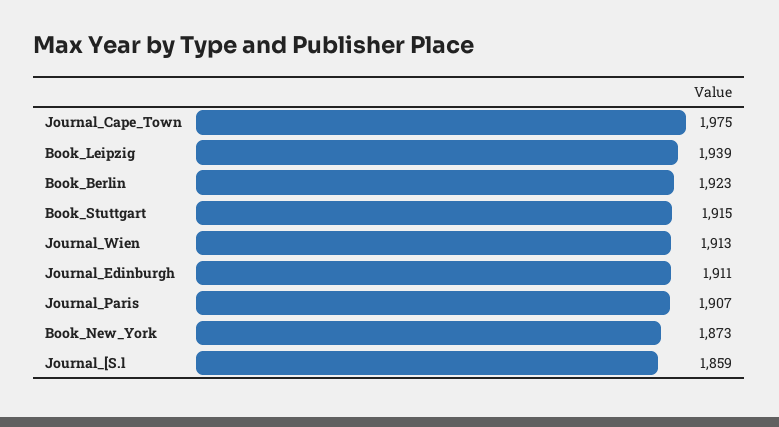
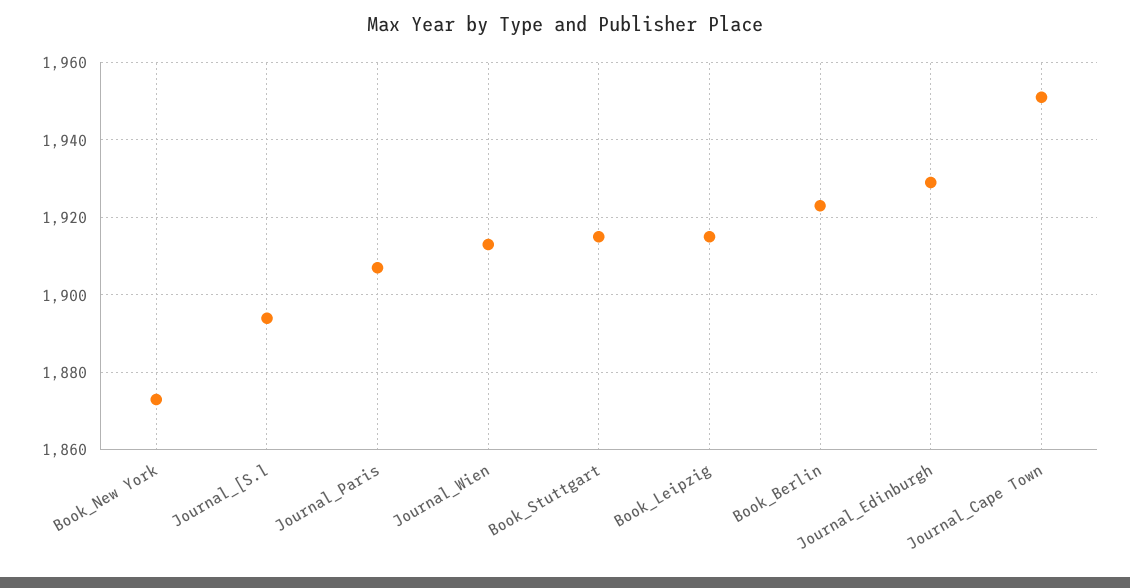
  {
-   "Journal_Cape_Town": 1975,
+   "Journal_Cape_Town": 1950,
-   "Book_Leipzig": 1939,
+   "Book_Leipzig": 1915,
    "Book_Berlin": 1923,
    "Book_Stuttgart": 1915,
    "Journal_Wien": 1913,
-   "Journal_Edinburgh": 1911,
+   "Journal_Edinburgh": 1930,
    "Journal_Paris": 1907,
    "Book_New_York": 1873,
-   "Journal_[S.l": 1859
+   "Journal_[S.l": 1895
  }

